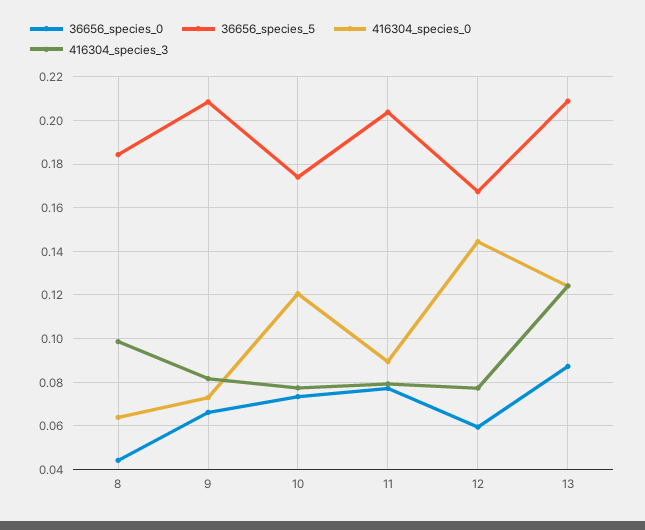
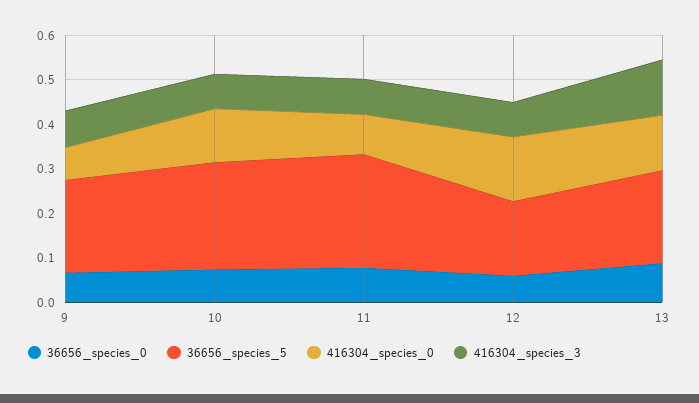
  {
    "36656_species_0": {
-     "8": 0.045,
      "9": 0.065,
      "10": 0.075,
      "11": 0.075,
      "12": 0.06,
      "13": 0.085
    },
    "36656_species_5": {
-     "8": 0.185,
      "9": 0.21,
-     "10": 0.175,
+     "10": 0.24,
-     "11": 0.205,
+     "11": 0.26,
      "12": 0.165,
      "13": 0.21
    },
    "416304_species_0": {
-     "8": 0.065,
      "9": 0.075,
      "10": 0.12,
      "11": 0.09,
      "12": 0.145,
      "13": 0.125
    },
    "416304_species_3": {
-     "8": 0.1,
      "9": 0.08,
      "10": 0.075,
      "11": 0.08,
      "12": 0.075,
      "13": 0.125
    }
  }

